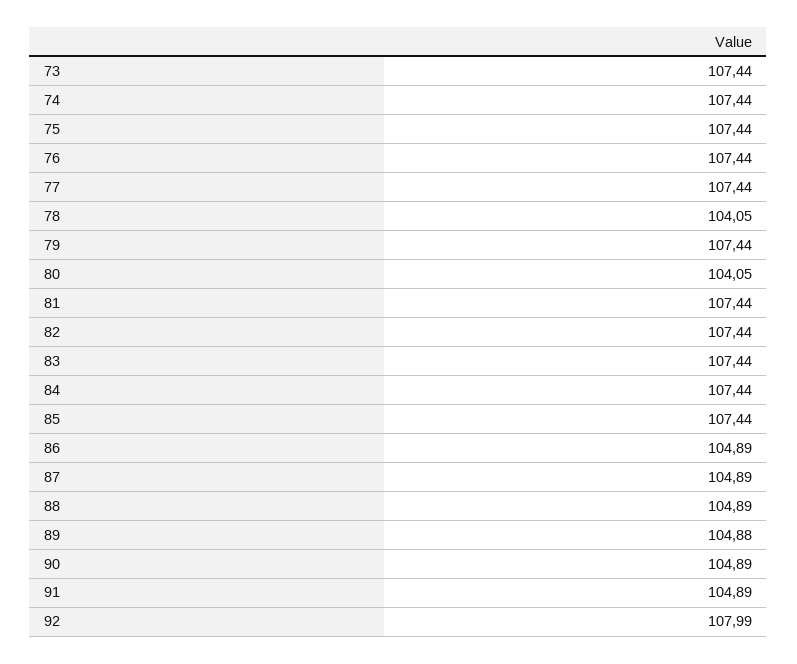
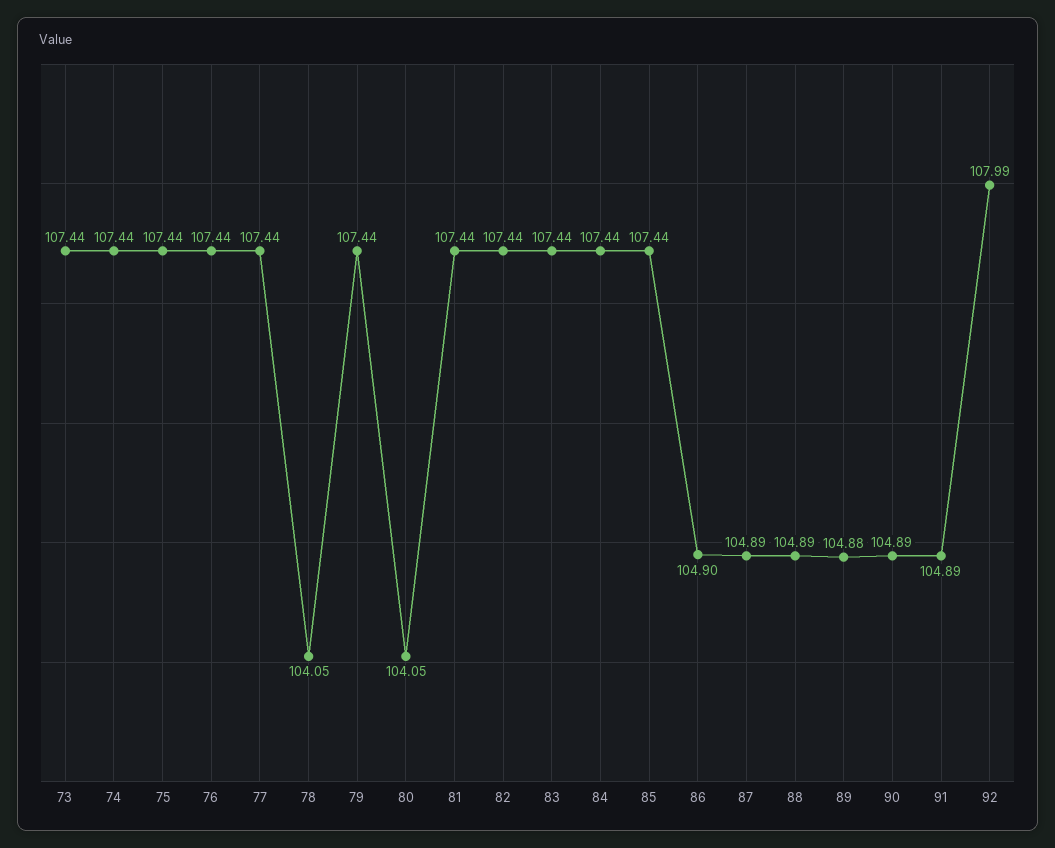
  {
    "73": 107.44,
    "74": 107.44,
    "75": 107.44,
    "76": 107.44,
    "77": 107.44,
    "78": 104.05,
    "79": 107.44,
    "80": 104.05,
    "81": 107.44,
    "82": 107.44,
    "83": 107.44,
    "84": 107.44,
    "85": 107.44,
-   "86": 104.89,
+   "86": 104.9,
    "87": 104.89,
    "88": 104.89,
    "89": 104.88,
    "90": 104.89,
    "91": 104.89,
    "92": 107.99
  }

